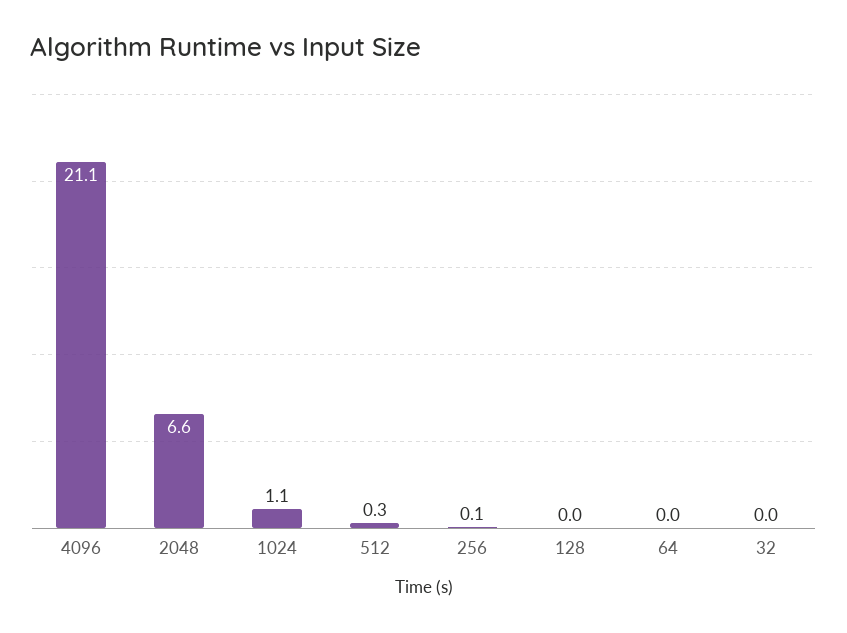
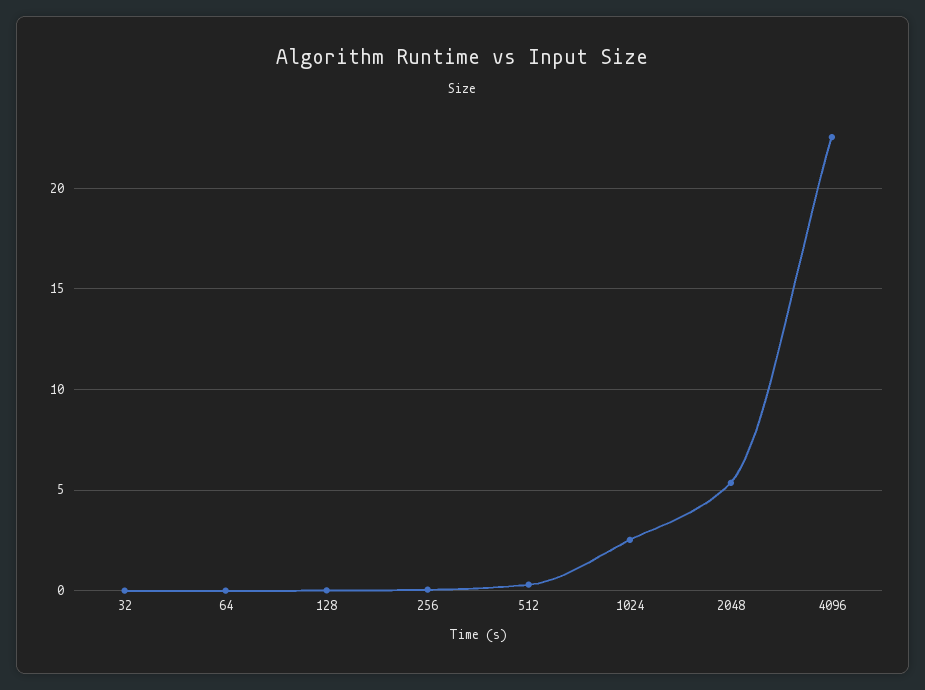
  {
-   "4096": 21.1,
+   "4096": 22.5,
-   "2048": 6.6,
+   "2048": 5.5,
-   "1024": 1.1,
+   "1024": 2.5,
    "512": 0.3,
    "256": 0.1,
    "128": 0,
    "64": 0,
    "32": 0
  }

